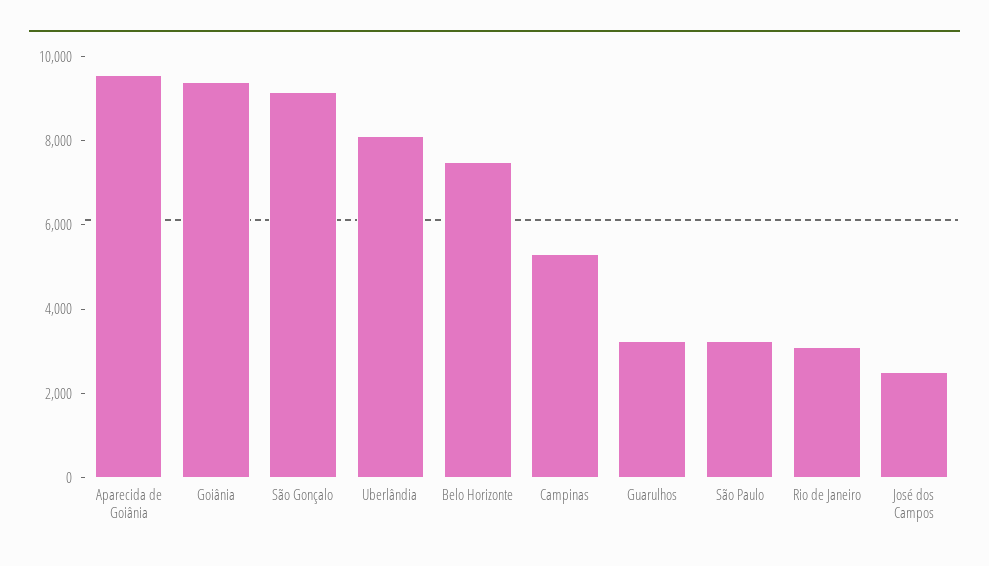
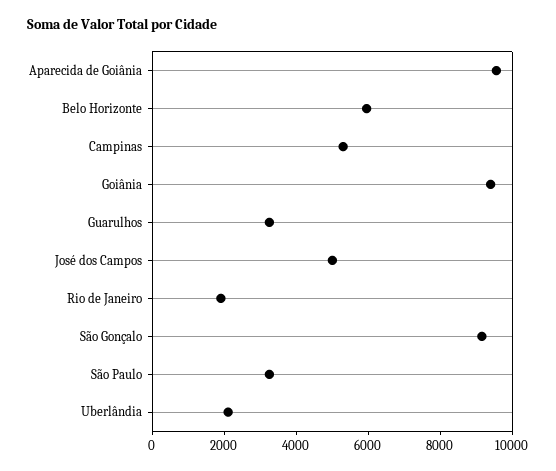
  {
    "Aparecida de Goiânia": 9500,
    "Goiânia": 9500,
    "São Gonçalo": 9000,
-   "Uberlândia": 8000,
+   "Uberlândia": 2000,
-   "Belo Horizonte": 7500,
+   "Belo Horizonte": 6000,
    "Campinas": 5500,
    "Guarulhos": 3500,
    "São Paulo": 3000,
-   "Rio de Janeiro": 3000,
+   "Rio de Janeiro": 2000,
-   "José dos Campos": 2500
+   "José dos Campos": 5000
  }

